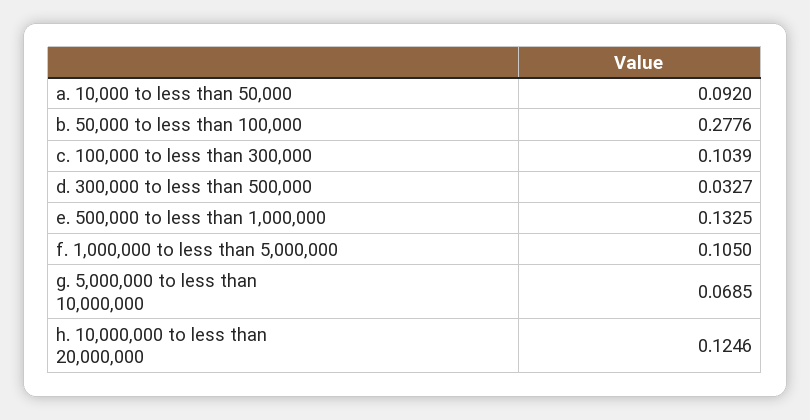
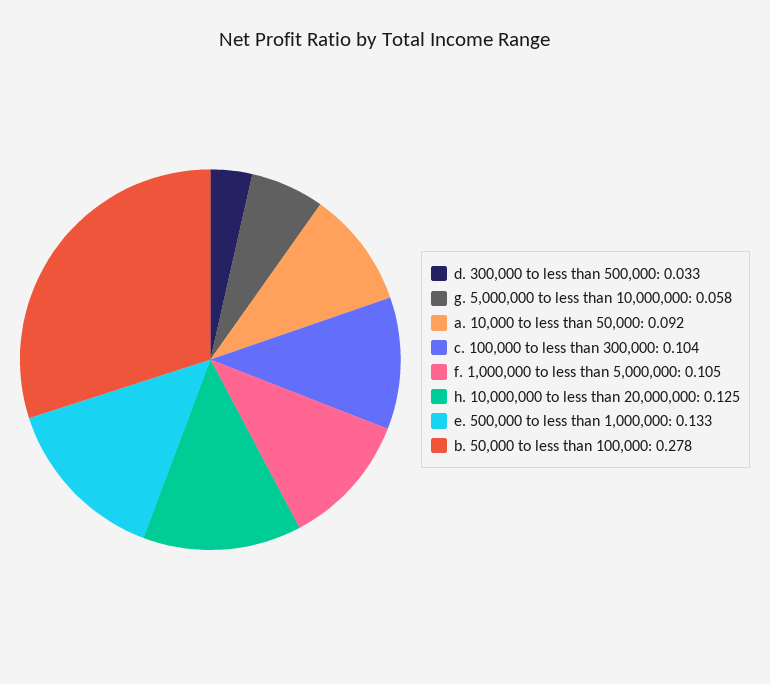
  {
    "a. 10,000 to less than 50,000": 0.092,
    "b. 50,000 to less than 100,000": 0.2776,
    "c. 100,000 to less than 300,000": 0.1039,
    "d. 300,000 to less than 500,000": 0.0327,
    "e. 500,000 to less than 1,000,000": 0.1325,
    "f. 1,000,000 to less than 5,000,000": 0.105,
-   "g. 5,000,000 to less than 10,000,000": 0.0685,
+   "g. 5,000,000 to less than 10,000,000": 0.058,
    "h. 10,000,000 to less than 20,000,000": 0.1246
  }

